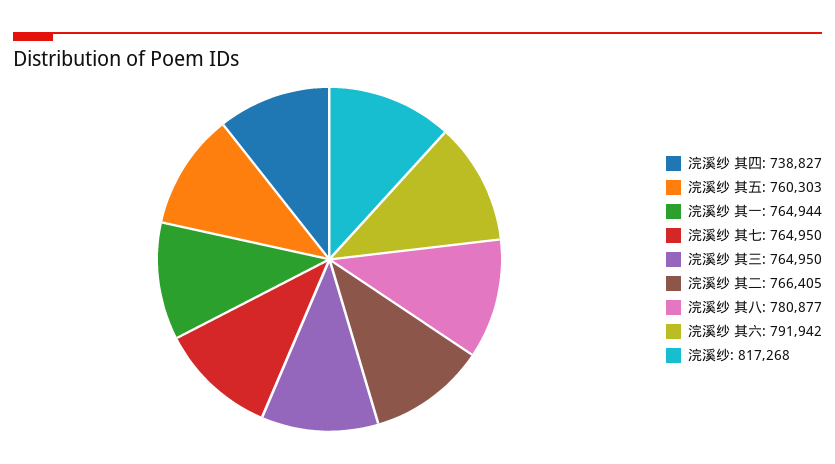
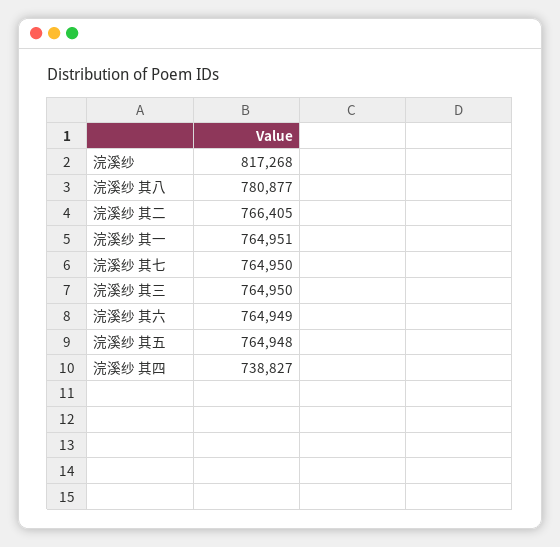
  {
    "浣溪纱 其四": 738827,
-   "浣溪纱 其五": 760303,
+   "浣溪纱 其五": 764948,
-   "浣溪纱 其一": 764944,
+   "浣溪纱 其一": 764951,
    "浣溪纱 其七": 764950,
    "浣溪纱 其三": 764950,
    "浣溪纱 其二": 766405,
    "浣溪纱 其八": 780877,
-   "浣溪纱 其六": 791942,
+   "浣溪纱 其六": 764949,
    "浣溪纱": 817268
  }

